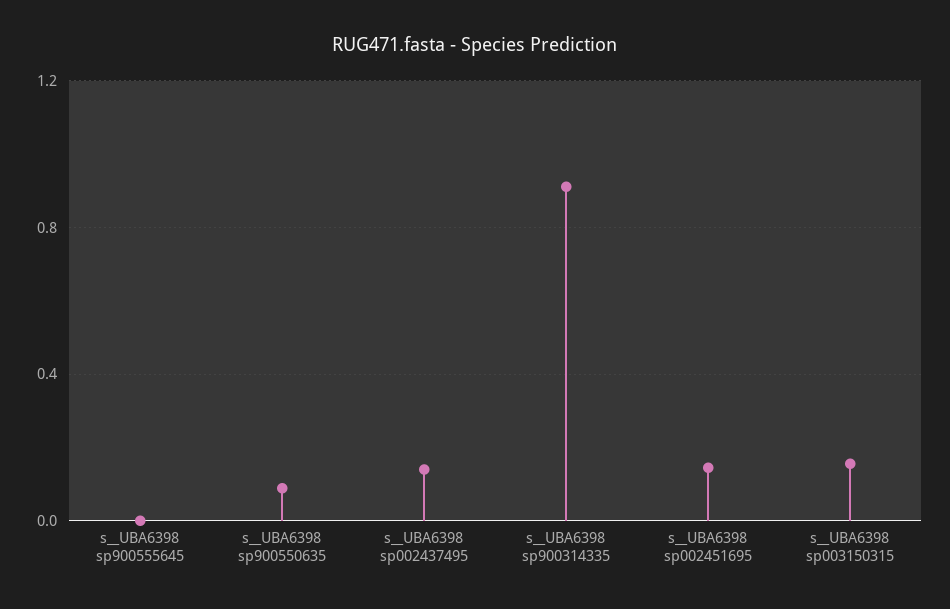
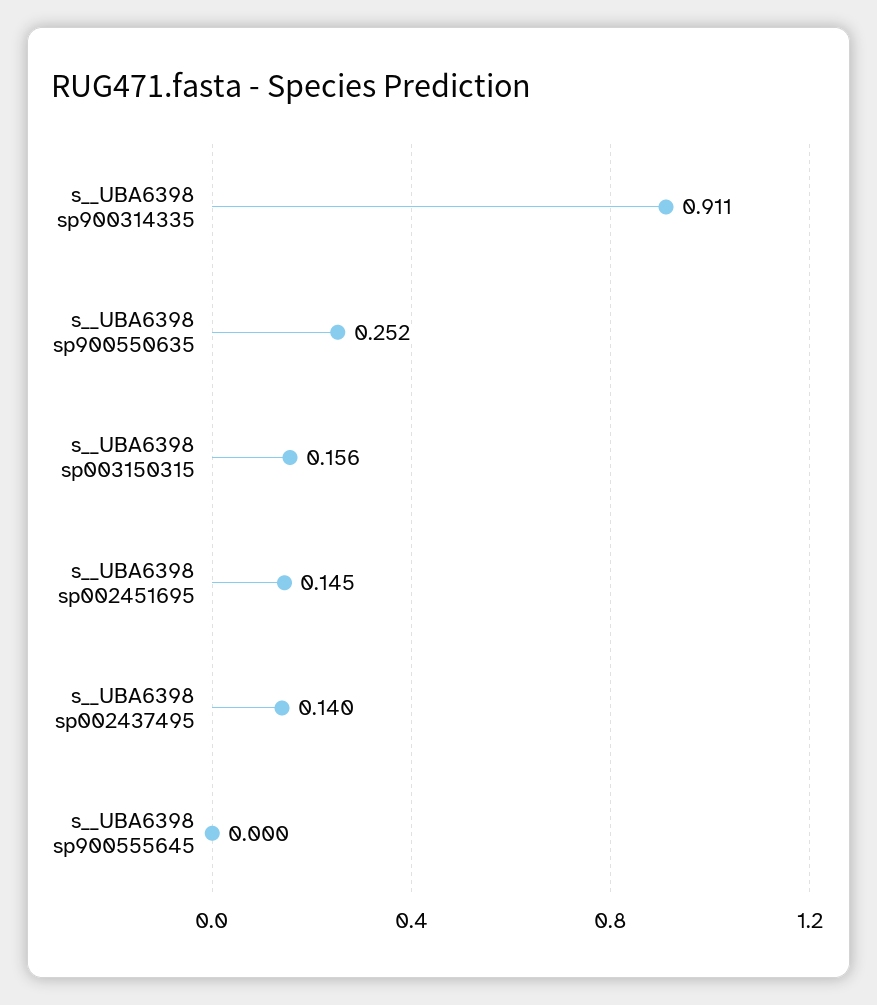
  {
    "s__UBA6398 sp900555645": 0,
-   "s__UBA6398 sp900550635": 0.1,
+   "s__UBA6398 sp900550635": 0.252,
    "s__UBA6398 sp002437495": 0.14,
    "s__UBA6398 sp900314335": 0.911,
    "s__UBA6398 sp002451695": 0.145,
    "s__UBA6398 sp003150315": 0.156
  }

